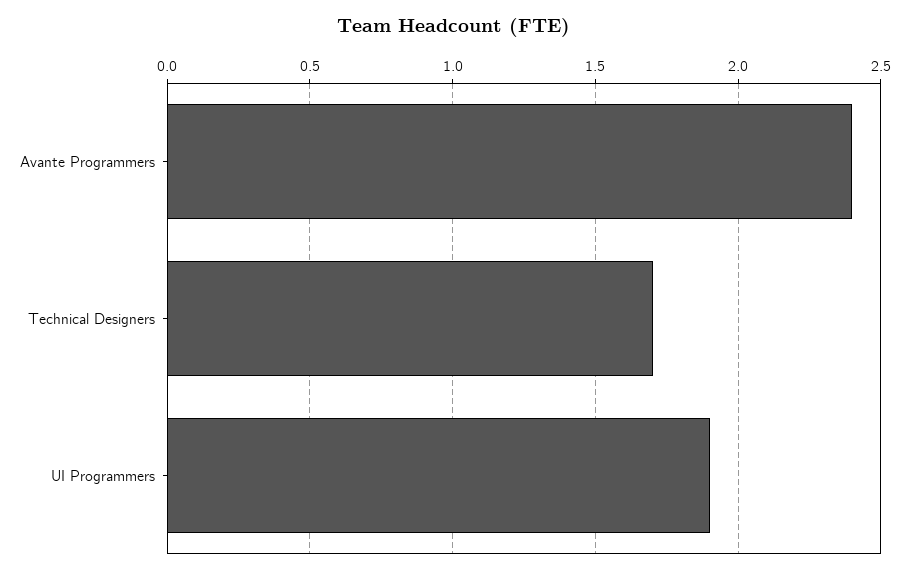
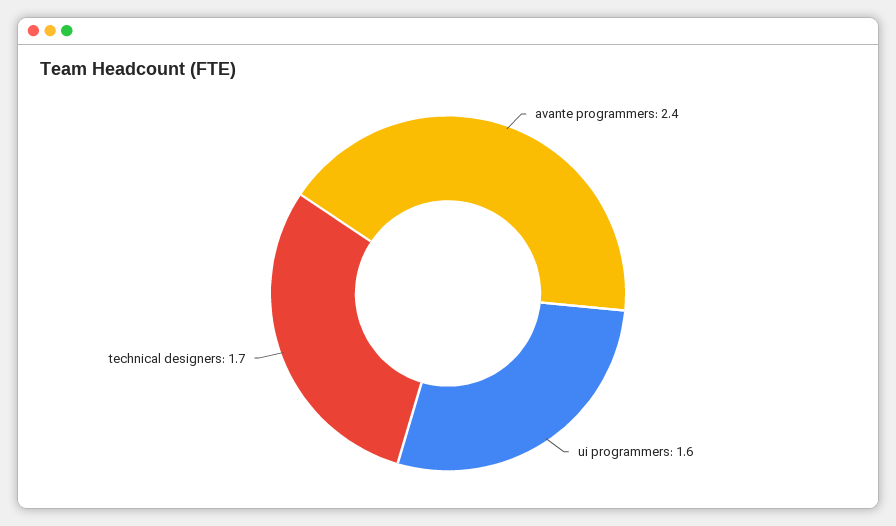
  {
    "Avante Programmers": 2.4,
    "Technical Designers": 1.7,
-   "UI Programmers": 1.9
+   "UI Programmers": 1.6
  }

